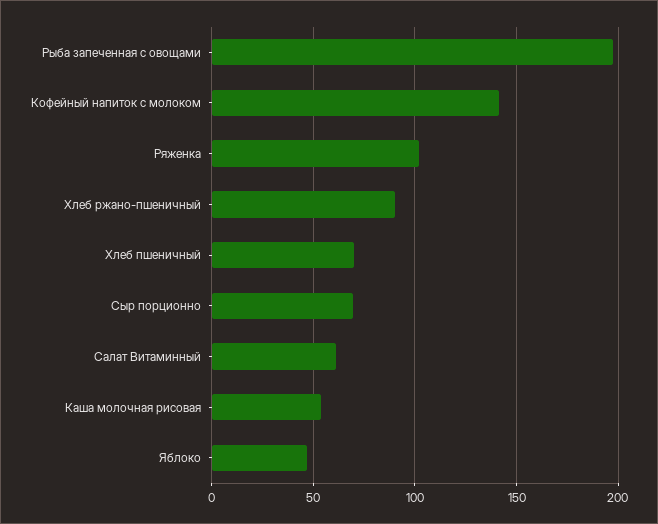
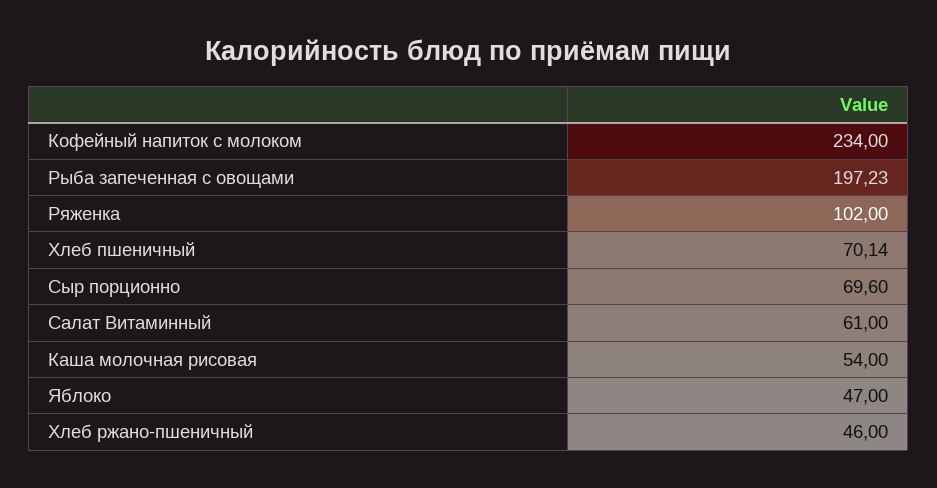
  {
    "Рыба запеченная с овощами": 197.23,
-   "Кофейный напиток с молоком": 140,
+   "Кофейный напиток с молоком": 234,
    "Ряженка": 102,
-   "Хлеб ржано-пшеничный": 90,
+   "Хлеб ржано-пшеничный": 46,
    "Хлеб пшеничный": 70.14,
    "Сыр порционно": 69.6,
    "Салат Витаминный": 61,
    "Каша молочная рисовая": 54,
    "Яблоко": 47
  }

